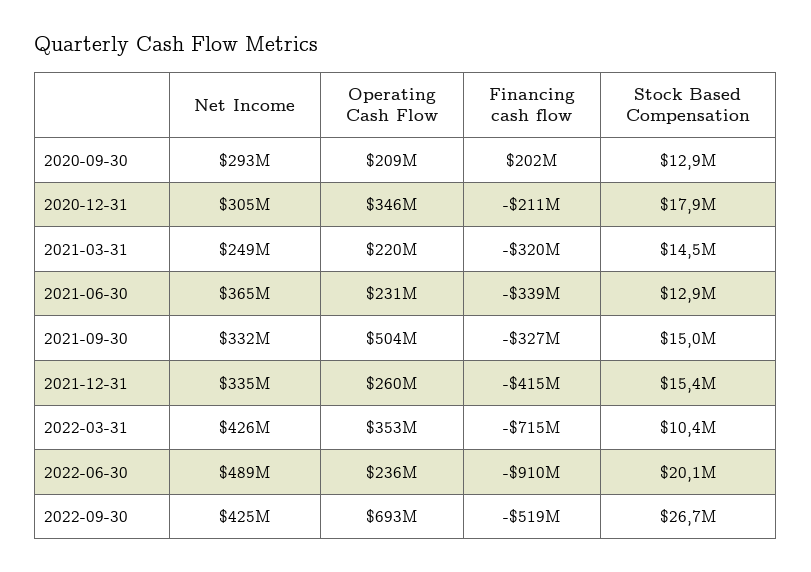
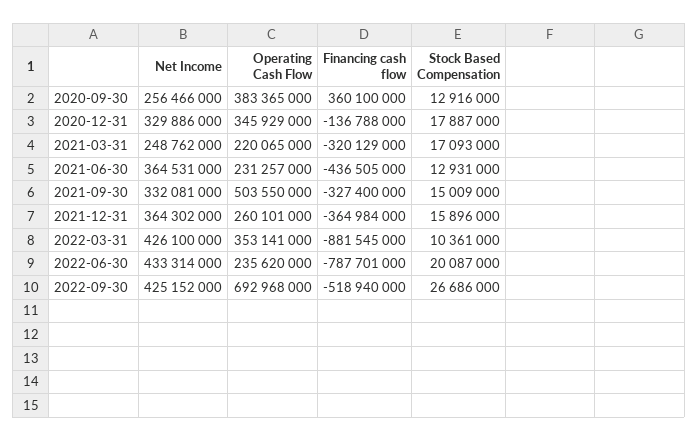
  {
    "Net Income": {
-     "2020-09-30": 293000000,
+     "2020-09-30": 256466000,
-     "2020-12-31": 305000000,
+     "2020-12-31": 329886000,
      "2021-03-31": 248762000,
      "2021-06-30": 364531000,
      "2021-09-30": 332081000,
-     "2021-12-31": 335000000,
+     "2021-12-31": 364302000,
      "2022-03-31": 426100000,
-     "2022-06-30": 489000000,
+     "2022-06-30": 433314000,
      "2022-09-30": 425152000
    },
    "Operating Cash Flow": {
-     "2020-09-30": 209000000,
+     "2020-09-30": 383365000,
      "2020-12-31": 345929000,
      "2021-03-31": 220065000,
      "2021-06-30": 231257000,
      "2021-09-30": 503550000,
      "2021-12-31": 260101000,
      "2022-03-31": 353141000,
      "2022-06-30": 235620000,
      "2022-09-30": 692968000
    },
    "Financing cash flow": {
-     "2020-09-30": 202000000,
+     "2020-09-30": 360100000,
-     "2020-12-31": -211000000,
+     "2020-12-31": -136788000,
      "2021-03-31": -320129000,
-     "2021-06-30": -339000000,
+     "2021-06-30": -436505000,
      "2021-09-30": -327400000,
-     "2021-12-31": -415000000,
+     "2021-12-31": -364984000,
-     "2022-03-31": -715000000,
+     "2022-03-31": -881545000,
-     "2022-06-30": -910000000,
+     "2022-06-30": -787701000,
      "2022-09-30": -518940000
    },
    "Stock Based Compensation": {
      "2020-09-30": 12916000,
      "2020-12-31": 17887000,
-     "2021-03-31": 14500000,
+     "2021-03-31": 17093000,
      "2021-06-30": 12931000,
      "2021-09-30": 15009000,
-     "2021-12-31": 15400000,
+     "2021-12-31": 15896000,
      "2022-03-31": 10361000,
      "2022-06-30": 20087000,
      "2022-09-30": 26686000
    }
  }

